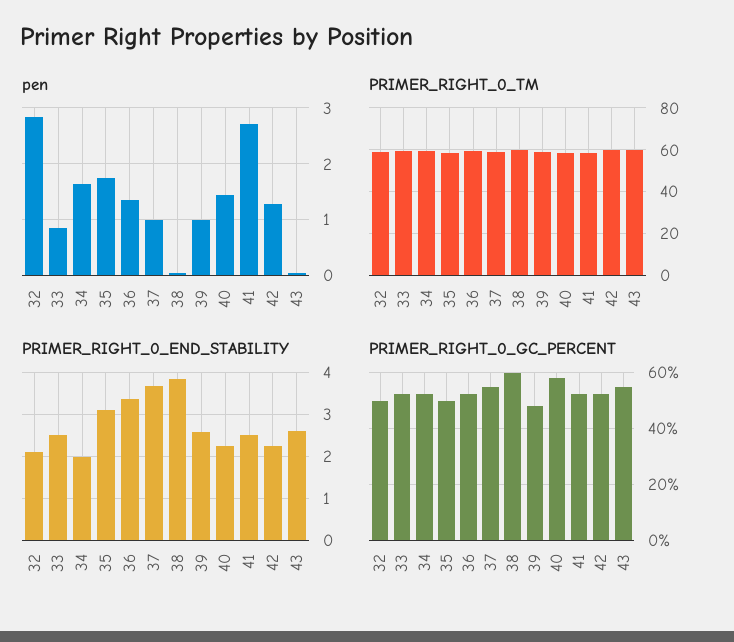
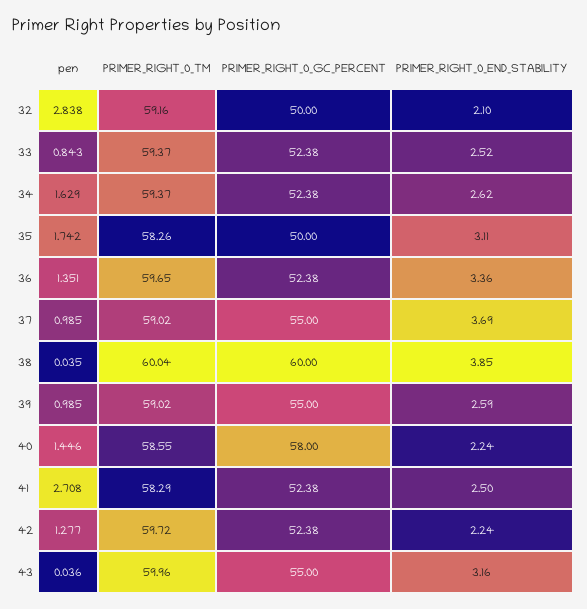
  {
    "pen": {
      "32": 2.838,
      "33": 0.843,
      "34": 1.629,
      "35": 1.742,
      "36": 1.351,
      "37": 0.985,
      "38": 0.035,
      "39": 0.985,
      "40": 1.446,
      "41": 2.708,
      "42": 1.277,
      "43": 0.036
    },
    "PRIMER_RIGHT_0_TM": {
      "32": 59.16,
      "33": 59.37,
      "34": 59.37,
      "35": 58.26,
      "36": 59.65,
      "37": 59.02,
      "38": 60.04,
      "39": 59.02,
      "40": 58.55,
      "41": 58.29,
      "42": 59.72,
      "43": 59.96
    },
    "PRIMER_RIGHT_0_END_STABILITY": {
      "32": 2.1,
      "33": 2.52,
-     "34": 2,
+     "34": 2.62,
      "35": 3.11,
      "36": 3.36,
      "37": 3.69,
      "38": 3.85,
      "39": 2.59,
      "40": 2.24,
      "41": 2.5,
      "42": 2.24,
-     "43": 2.6
+     "43": 3.16
    },
    "PRIMER_RIGHT_0_GC_PERCENT": {
      "32": 50,
      "33": 52.38,
      "34": 52.38,
      "35": 50,
      "36": 52.38,
      "37": 55,
      "38": 60,
-     "39": 47.5,
+     "39": 55,
      "40": 58,
      "41": 52.38,
      "42": 52.38,
      "43": 55
    }
  }

